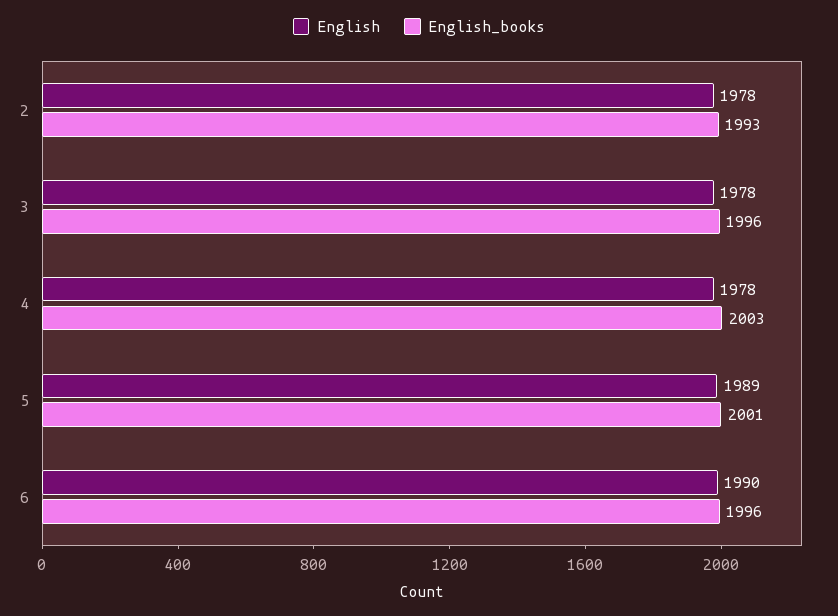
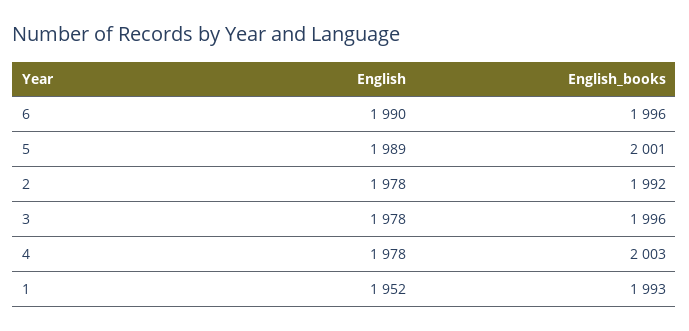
  {
    "English": {
      "2": 1978,
      "3": 1978,
      "4": 1978,
      "5": 1989,
-     "6": 1990
+     "6": 1990,
+     "1": 1952
    },
    "English_books": {
-     "2": 1993,
+     "2": 1992,
      "3": 1996,
      "4": 2003,
      "5": 2001,
-     "6": 1996
+     "6": 1996,
+     "1": 1993
    }
  }

